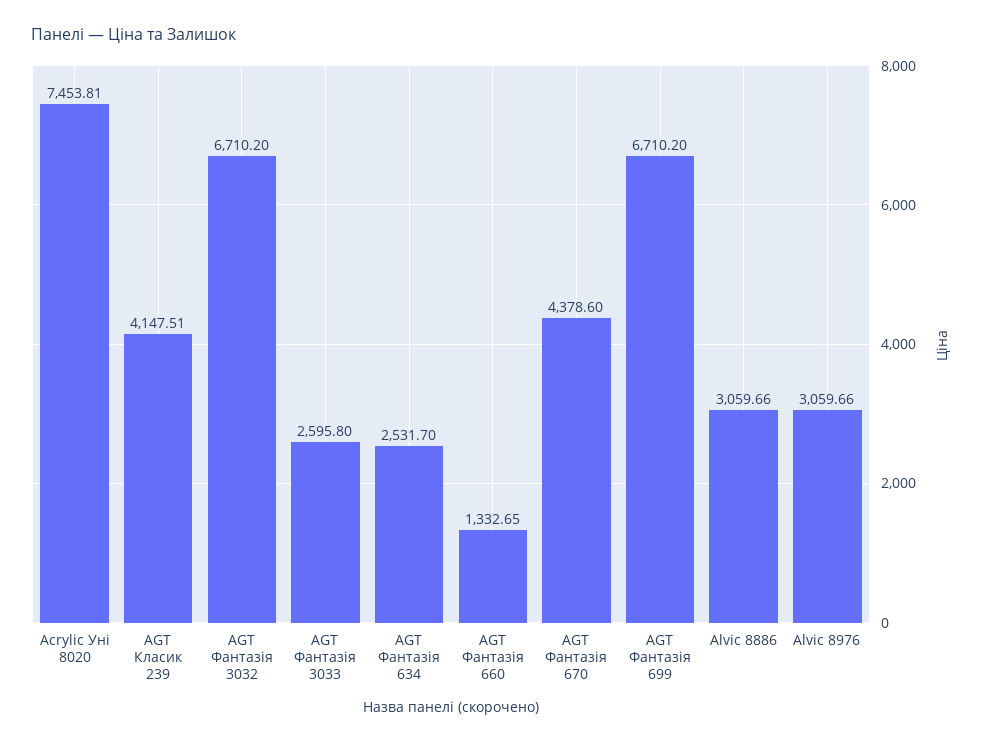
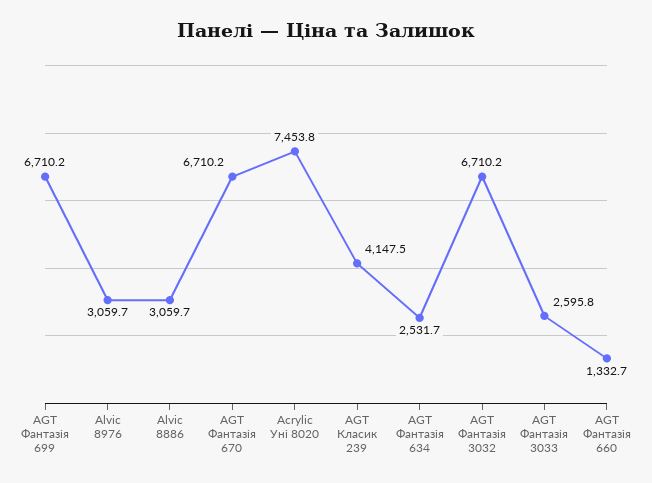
  {
    "Acrylic Уні 8020": 7453.81,
    "AGT Класик 239": 4147.51,
    "AGT Фантазія 3032": 6710.2,
    "AGT Фантазія 3033": 2595.8,
    "AGT Фантазія 634": 2531.7,
    "AGT Фантазія 660": 1332.65,
-   "AGT Фантазія 670": 4378.6,
+   "AGT Фантазія 670": 6710.2,
    "AGT Фантазія 699": 6710.2,
    "Alvic 8886": 3059.66,
    "Alvic 8976": 3059.66
  }

